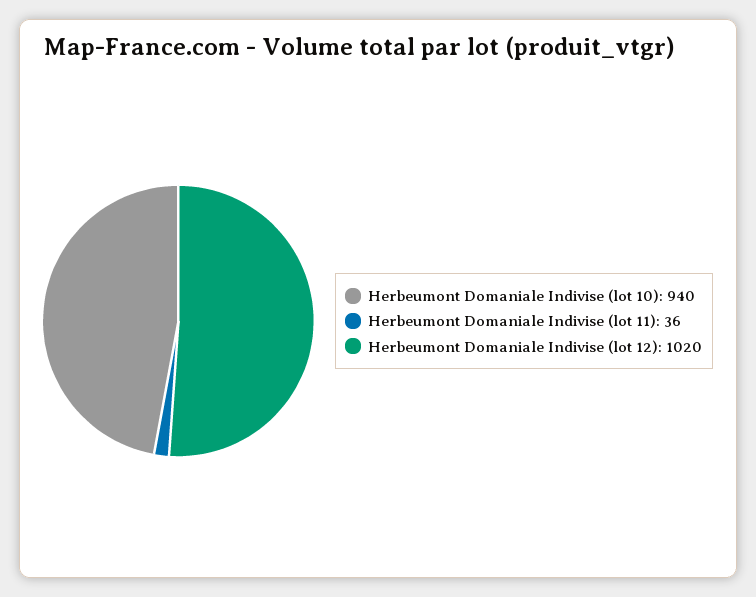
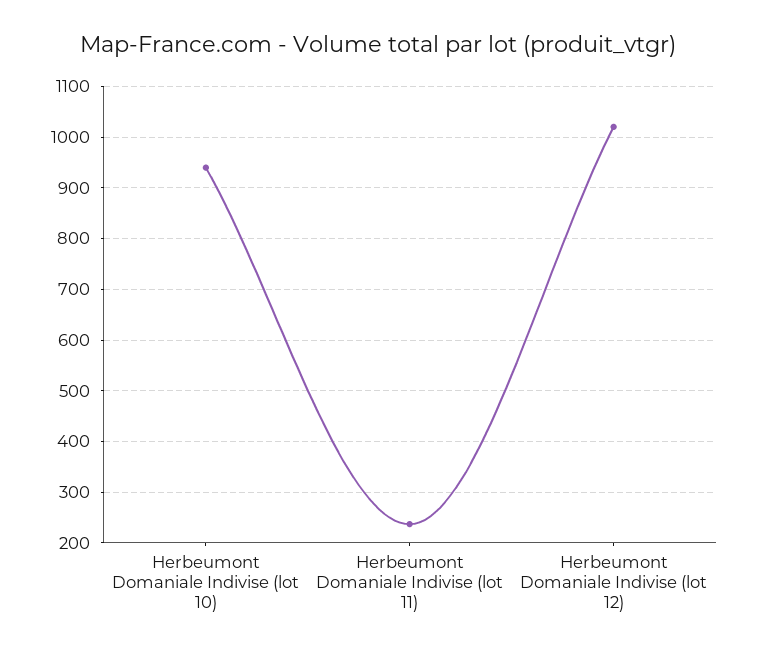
  {
    "Herbeumont Domaniale Indivise (lot 10)": 940,
-   "Herbeumont Domaniale Indivise (lot 11)": 36,
+   "Herbeumont Domaniale Indivise (lot 11)": 240,
    "Herbeumont Domaniale Indivise (lot 12)": 1020
  }

